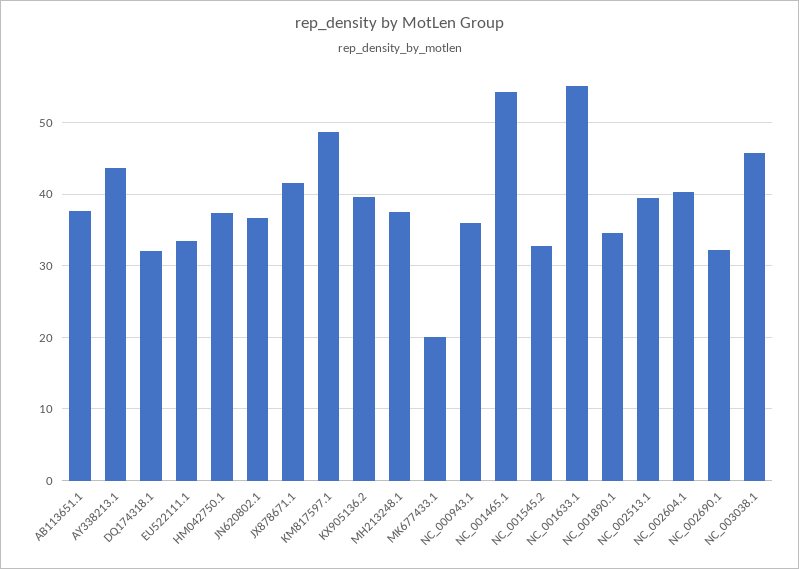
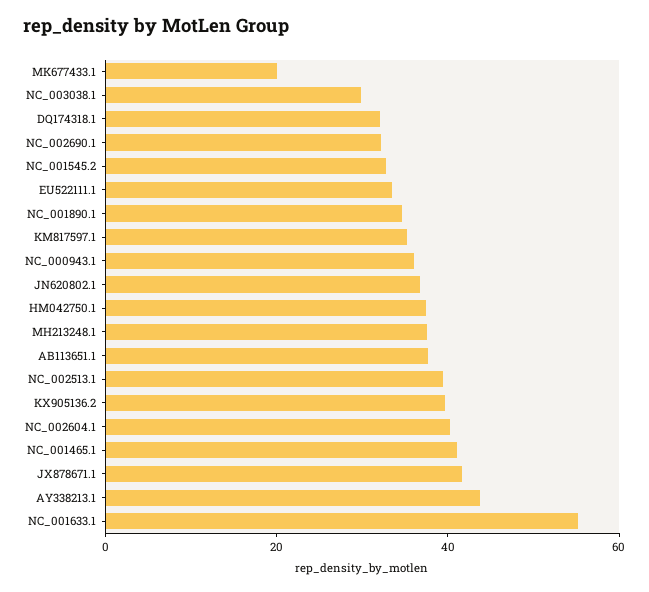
  {
    "AB113651.1": 38,
    "AY338213.1": 44,
    "DQ174318.1": 32,
    "EU522111.1": 33,
    "HM042750.1": 37,
    "JN620802.1": 37,
    "JX878671.1": 42,
-   "KM817597.1": 49,
+   "KM817597.1": 35,
    "KX905136.2": 40,
    "MH213248.1": 38,
    "MK677433.1": 20,
    "NC_000943.1": 36,
-   "NC_001465.1": 54,
+   "NC_001465.1": 40,
    "NC_001545.2": 33,
    "NC_001633.1": 55,
    "NC_001890.1": 35,
    "NC_002513.1": 39,
    "NC_002604.1": 40,
    "NC_002690.1": 32,
-   "NC_003038.1": 46
+   "NC_003038.1": 30
  }

